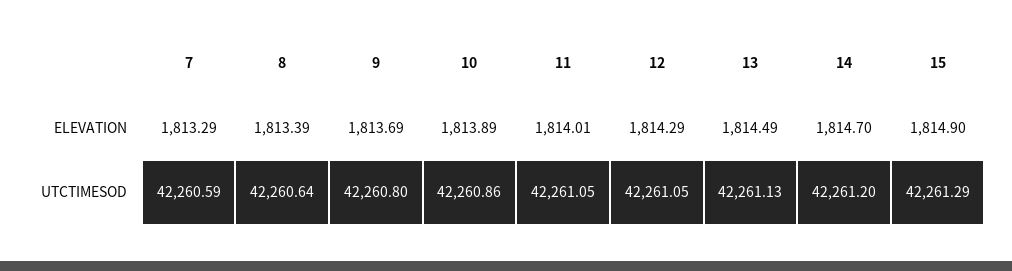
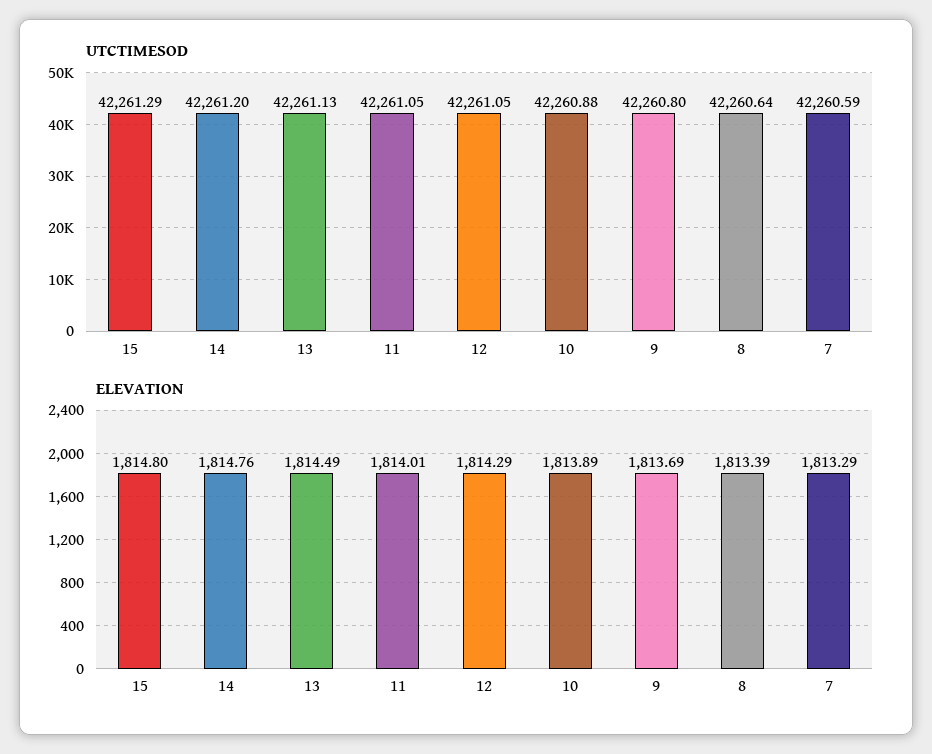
  {
    "ELEVATION": {
      "7": 1813.29,
      "8": 1813.39,
      "9": 1813.69,
      "10": 1813.89,
      "11": 1814.01,
      "12": 1814.29,
      "13": 1814.49,
-     "14": 1814.7,
+     "14": 1814.76,
-     "15": 1814.9
+     "15": 1814.8
    },
    "UTCTIMESOD": {
      "7": 42260.59,
      "8": 42260.64,
      "9": 42260.8,
-     "10": 42260.86,
+     "10": 42260.88,
      "11": 42261.05,
      "12": 42261.05,
      "13": 42261.13,
      "14": 42261.2,
      "15": 42261.29
    }
  }

